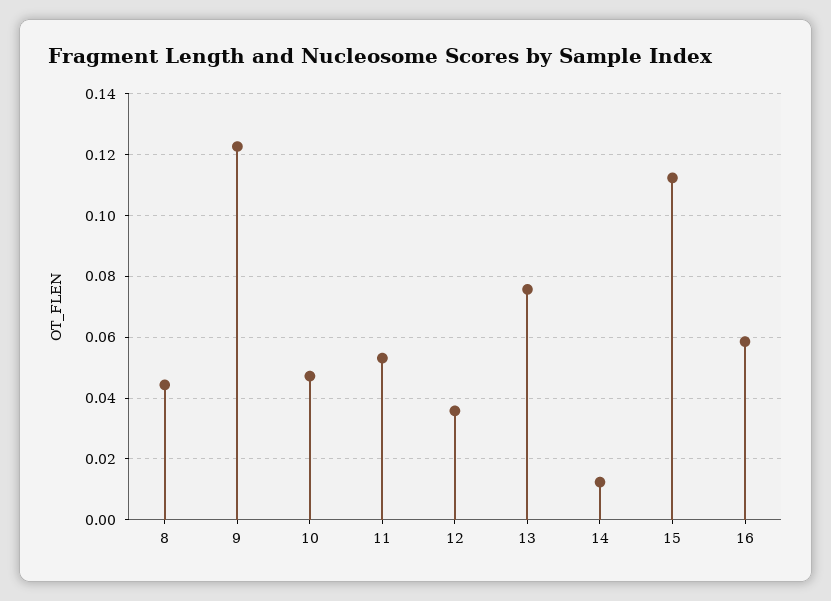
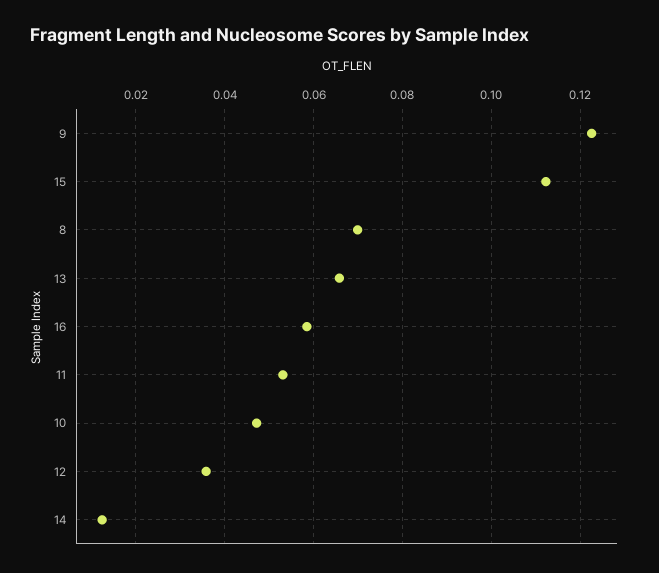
  {
-   "8": 0.044,
+   "8": 0.07,
    "9": 0.122,
    "10": 0.048,
    "11": 0.054,
    "12": 0.036,
-   "13": 0.076,
+   "13": 0.066,
    "14": 0.012,
    "15": 0.112,
    "16": 0.058
  }

